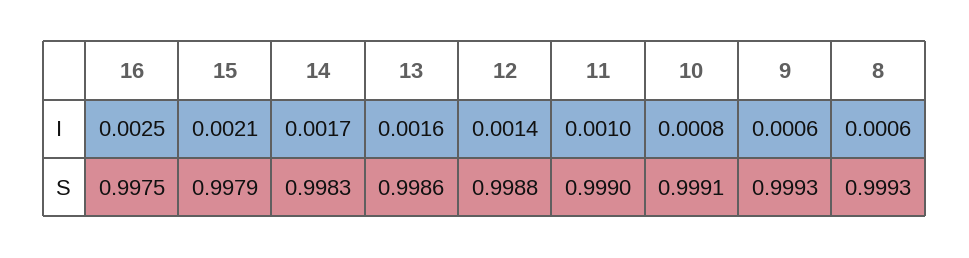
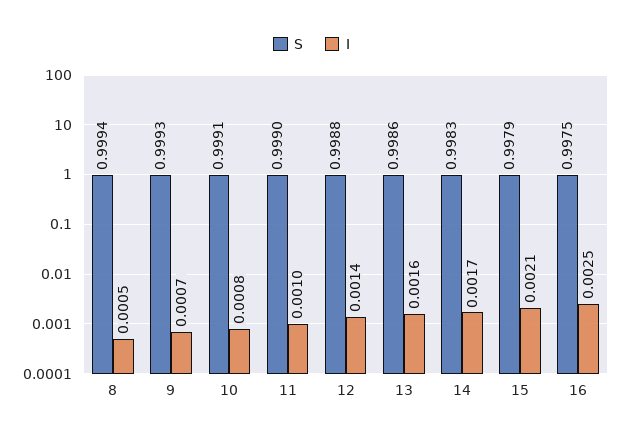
  {
    "I": {
      "16": 0.0025,
      "15": 0.0021,
      "14": 0.0017,
      "13": 0.0016,
      "12": 0.0014,
      "11": 0.001,
      "10": 0.0008,
-     "9": 0.0006,
+     "9": 0.0007,
-     "8": 0.0006
+     "8": 0.0005
    },
    "S": {
      "16": 0.9975,
      "15": 0.9979,
      "14": 0.9983,
      "13": 0.9986,
      "12": 0.9988,
      "11": 0.999,
      "10": 0.9991,
      "9": 0.9993,
-     "8": 0.9993
+     "8": 0.9994
    }
  }

